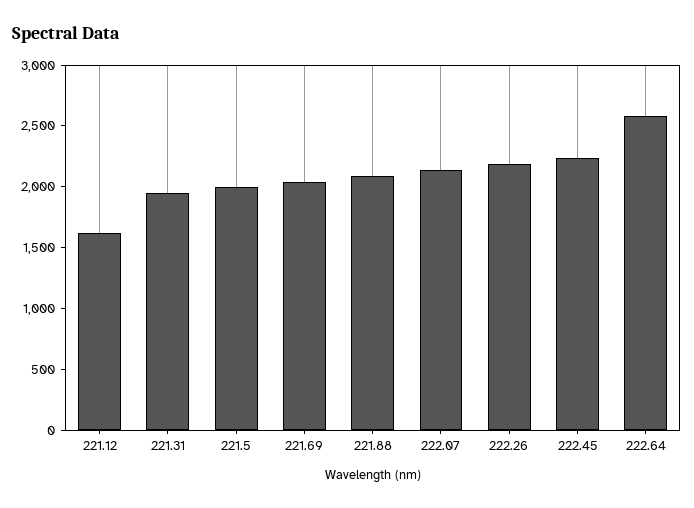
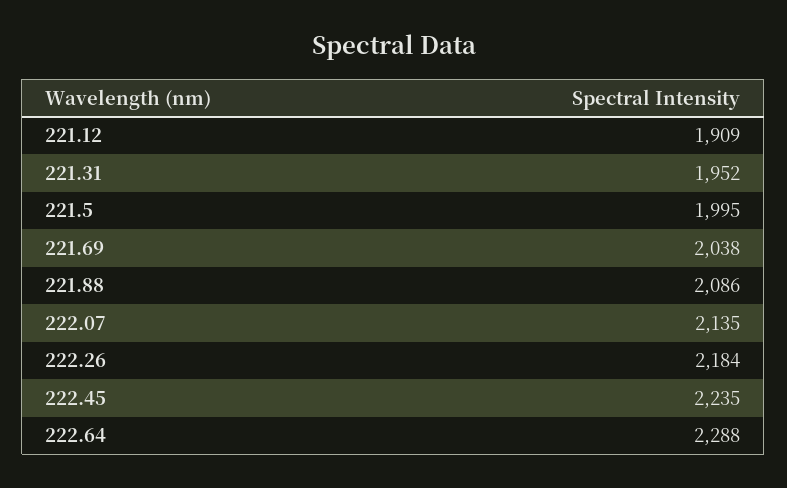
  {
-   "221.12": 1600,
+   "221.12": 1909,
    "221.31": 1952,
    "221.5": 1995,
    "221.69": 2038,
    "221.88": 2086,
    "222.07": 2135,
    "222.26": 2184,
    "222.45": 2235,
-   "222.64": 2600
+   "222.64": 2288
  }

